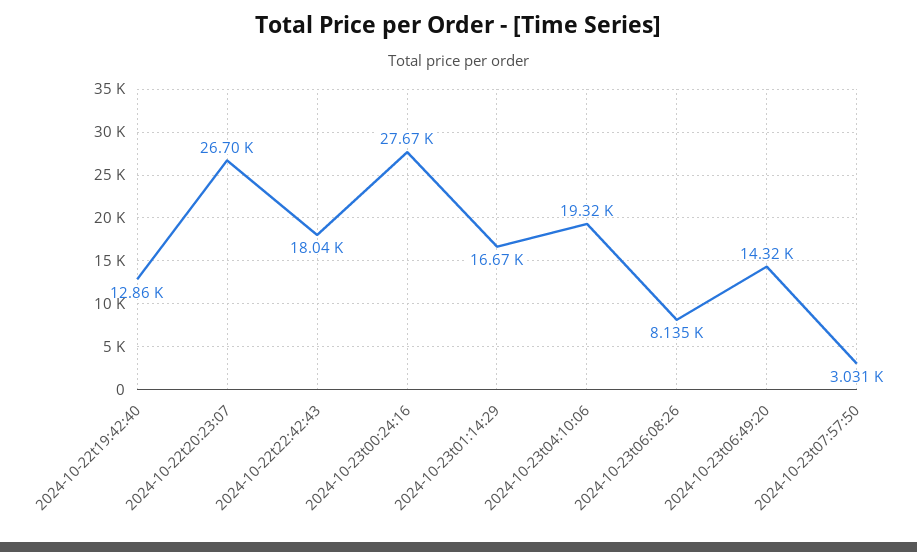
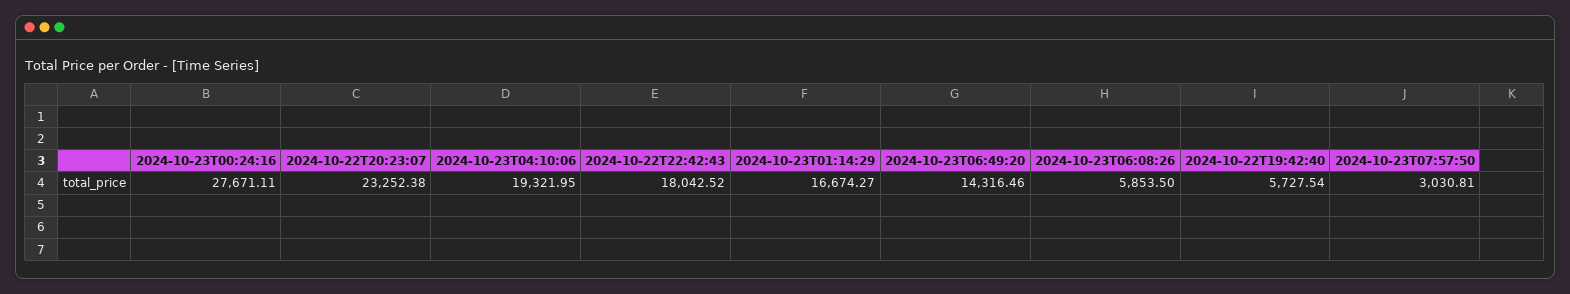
  {
-   "2024-10-22t19:42:40": 12860,
+   "2024-10-22t19:42:40": 5727.54,
-   "2024-10-22t20:23:07": 26700,
+   "2024-10-22t20:23:07": 23252.38,
    "2024-10-22t22:42:43": 18042.52,
    "2024-10-23t00:24:16": 27671.11,
    "2024-10-23t01:14:29": 16674.27,
    "2024-10-23t04:10:06": 19321.95,
-   "2024-10-23t06:08:26": 8135,
+   "2024-10-23t06:08:26": 5853.5,
    "2024-10-23t06:49:20": 14316.46,
    "2024-10-23t07:57:50": 3030.81
  }

